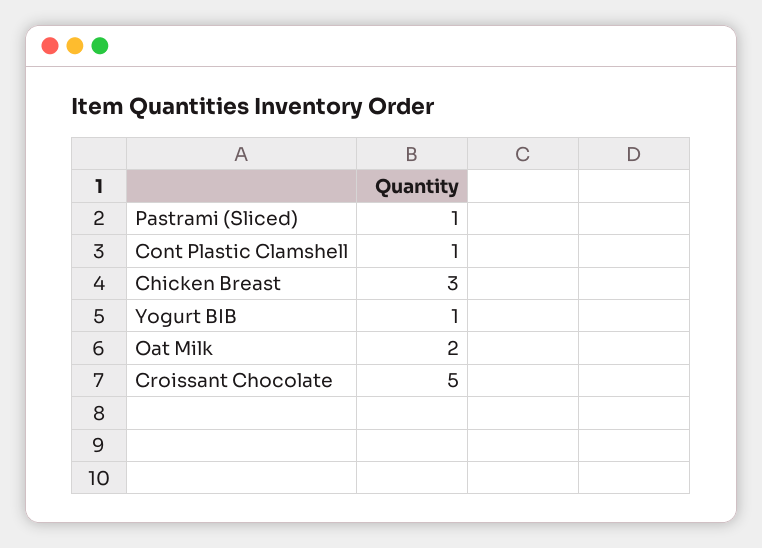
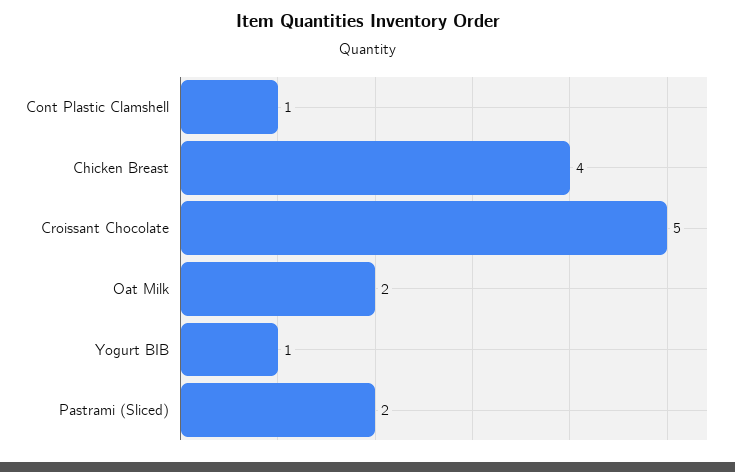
  {
-   "Pastrami (Sliced)": 1,
+   "Pastrami (Sliced)": 2,
    "Cont Plastic Clamshell": 1,
-   "Chicken Breast": 3,
+   "Chicken Breast": 4,
    "Yogurt BIB": 1,
    "Oat Milk": 2,
    "Croissant Chocolate": 5
  }

